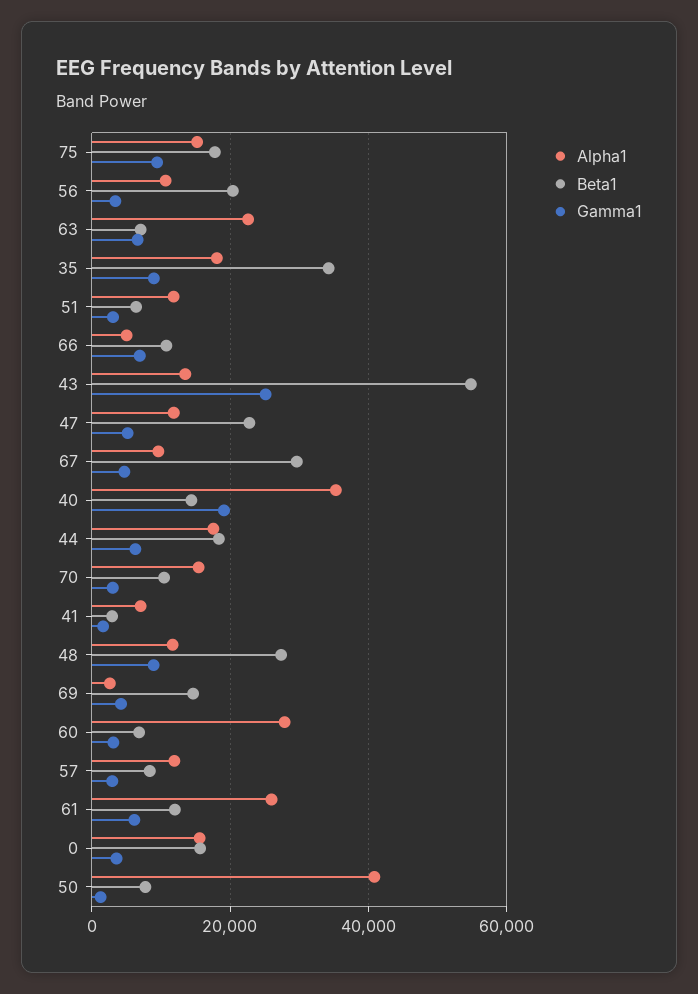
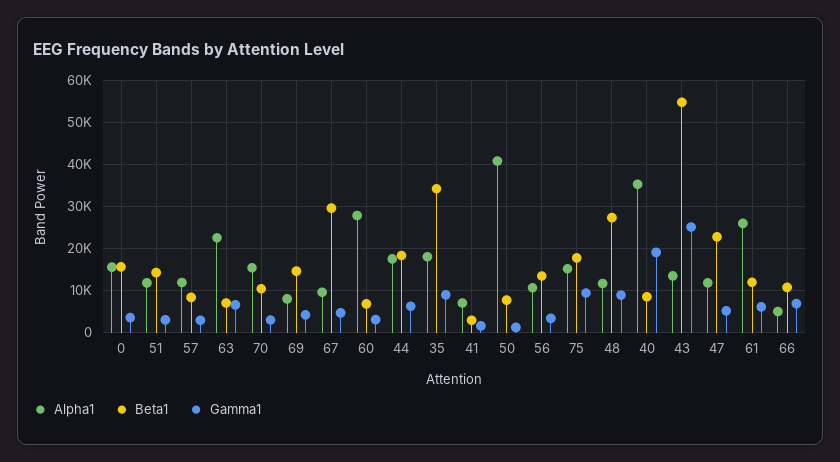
  {
    "Alpha1": {
      "75": 16000,
      "56": 10000,
      "63": 22000,
      "35": 18000,
      "51": 12000,
      "66": 6000,
      "43": 14000,
      "47": 12000,
      "67": 10000,
      "40": 36000,
      "44": 18000,
      "70": 16000,
      "41": 8000,
      "48": 12000,
-     "69": 2000,
+     "69": 8000,
      "60": 28000,
      "57": 12000,
      "61": 26000,
      "0": 16000,
      "50": 40000
    },
    "Beta1": {
      "75": 18000,
-     "56": 20000,
+     "56": 14000,
      "63": 8000,
      "35": 34000,
-     "51": 6000,
+     "51": 14000,
      "66": 10000,
      "43": 54000,
      "47": 22000,
      "67": 30000,
-     "40": 14000,
+     "40": 8000,
      "44": 18000,
      "70": 10000,
      "41": 2000,
      "48": 28000,
      "69": 14000,
      "60": 6000,
      "57": 8000,
      "61": 12000,
      "0": 16000,
      "50": 8000
    },
    "Gamma1": {
      "75": 10000,
      "56": 4000,
      "63": 6000,
      "35": 8000,
      "51": 4000,
      "66": 6000,
      "43": 26000,
      "47": 6000,
      "67": 4000,
      "40": 20000,
      "44": 6000,
      "70": 4000,
      "41": 2000,
      "48": 8000,
      "69": 4000,
      "60": 4000,
      "57": 2000,
      "61": 6000,
      "0": 4000,
      "50": 2000
    }
  }

